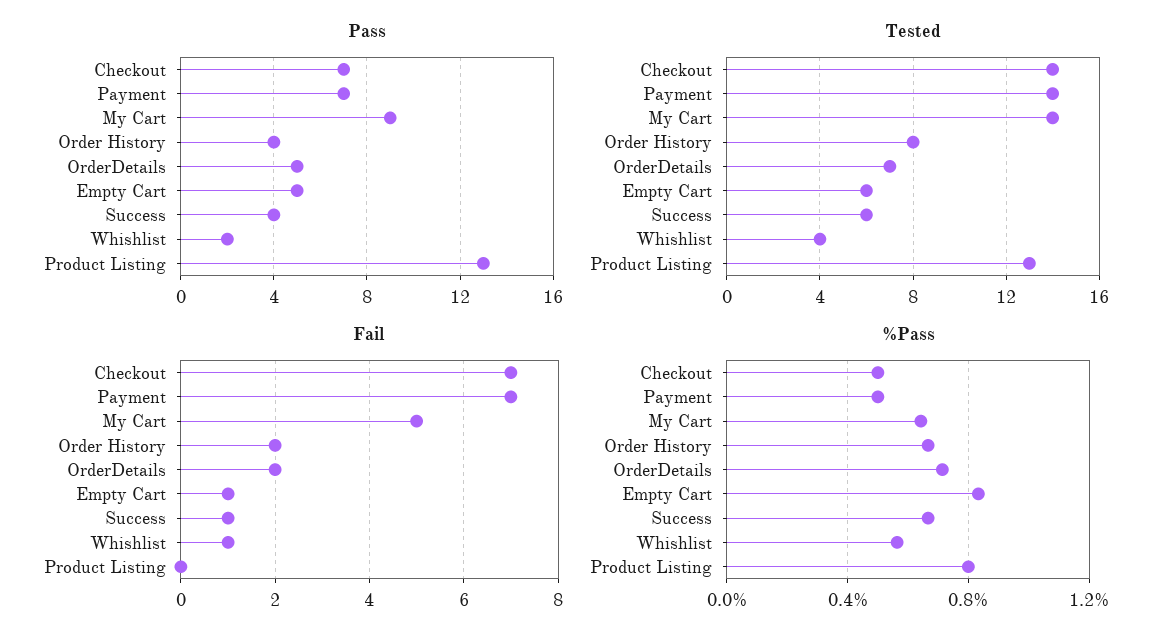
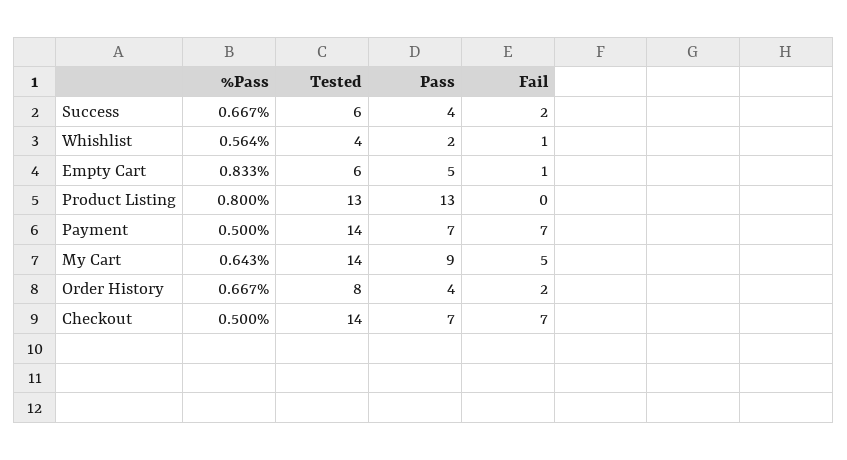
  {
    "Pass": {
      "Checkout": 7,
      "Payment": 7,
      "My Cart": 9,
      "Order History": 4,
-     "OrderDetails": 5,
      "Empty Cart": 5,
      "Success": 4,
      "Whishlist": 2,
      "Product Listing": 13
    },
    "Tested": {
      "Checkout": 14,
      "Payment": 14,
      "My Cart": 14,
      "Order History": 8,
-     "OrderDetails": 7,
      "Empty Cart": 6,
      "Success": 6,
      "Whishlist": 4,
      "Product Listing": 13
    },
    "Fail": {
      "Checkout": 7,
      "Payment": 7,
      "My Cart": 5,
      "Order History": 2,
-     "OrderDetails": 2,
      "Empty Cart": 1,
-     "Success": 1,
+     "Success": 2,
      "Whishlist": 1,
      "Product Listing": 0
    },
    "%Pass": {
      "Checkout": 0.5,
      "Payment": 0.5,
      "My Cart": 0.643,
      "Order History": 0.667,
-     "OrderDetails": 0.7,
      "Empty Cart": 0.833,
      "Success": 0.667,
      "Whishlist": 0.564,
      "Product Listing": 0.8
    }
  }

